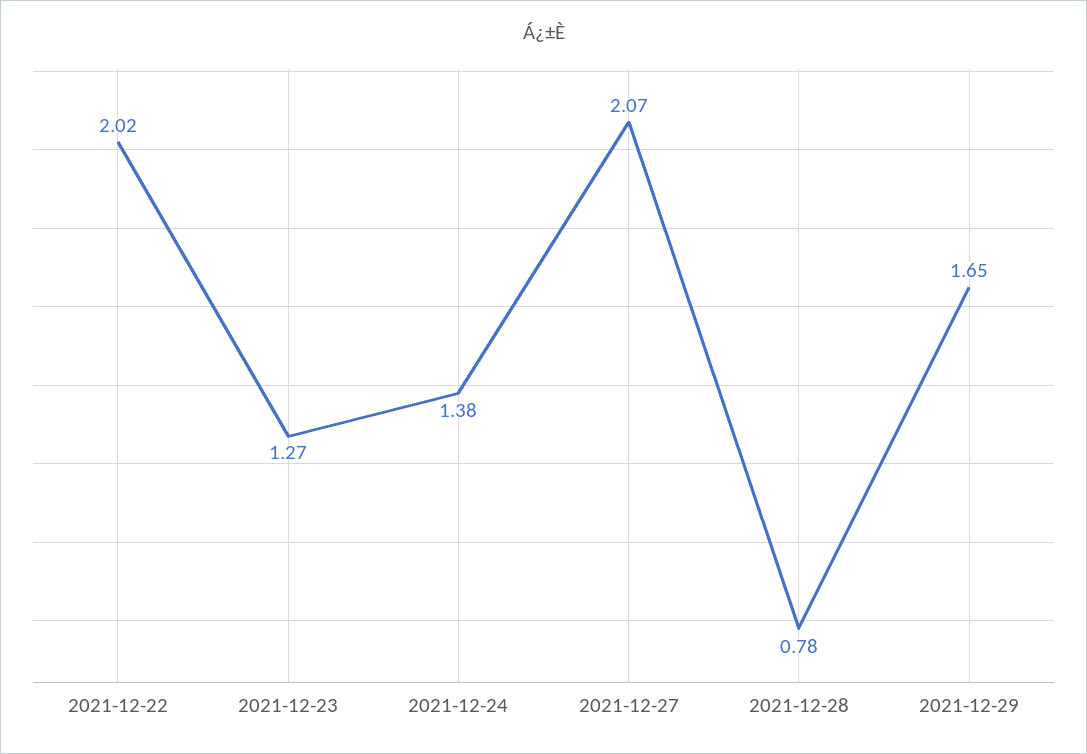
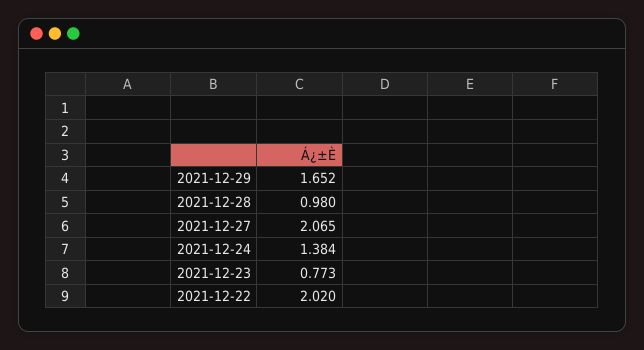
  {
    "2021-12-22": 2.02,
-   "2021-12-23": 1.27,
+   "2021-12-23": 0.773,
    "2021-12-24": 1.384,
    "2021-12-27": 2.065,
-   "2021-12-28": 0.78,
+   "2021-12-28": 0.98,
    "2021-12-29": 1.652
  }

